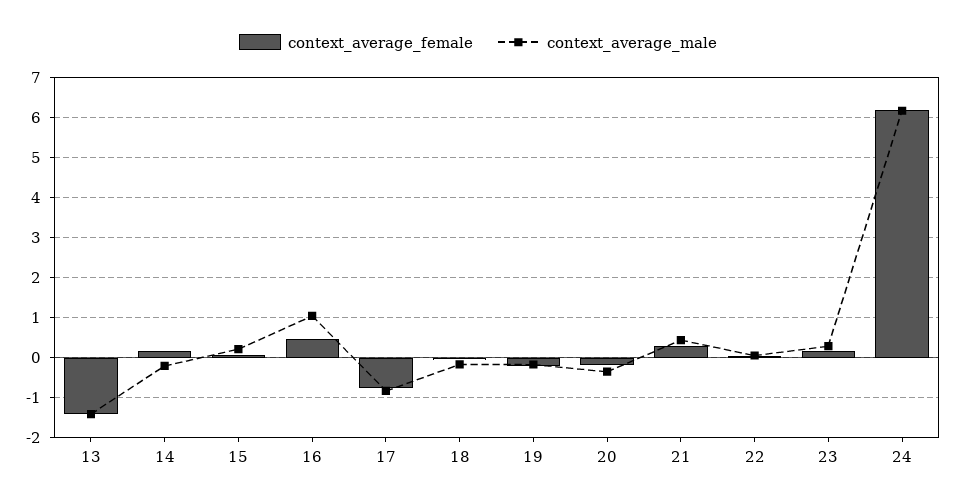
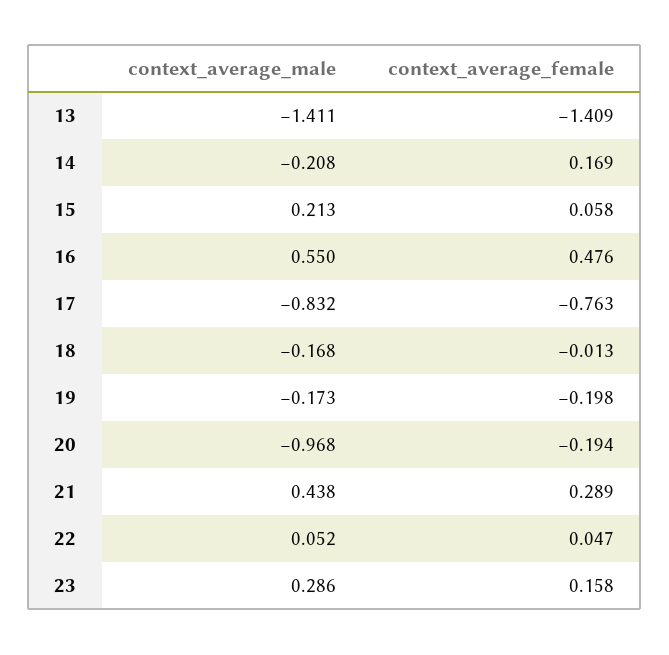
  {
    "context_average_female": {
      "13": -1.409,
      "14": 0.169,
      "15": 0.058,
      "16": 0.476,
      "17": -0.763,
      "18": -0.013,
      "19": -0.198,
      "20": -0.194,
      "21": 0.289,
      "22": 0.047,
-     "23": 0.158,
+     "23": 0.158
-     "24": 6.2
    },
    "context_average_male": {
      "13": -1.411,
      "14": -0.208,
      "15": 0.213,
-     "16": 1,
+     "16": 0.55,
      "17": -0.832,
      "18": -0.168,
      "19": -0.173,
-     "20": -0.4,
+     "20": -0.968,
      "21": 0.438,
      "22": 0.052,
-     "23": 0.286,
+     "23": 0.286
-     "24": 6.2
    }
  }

